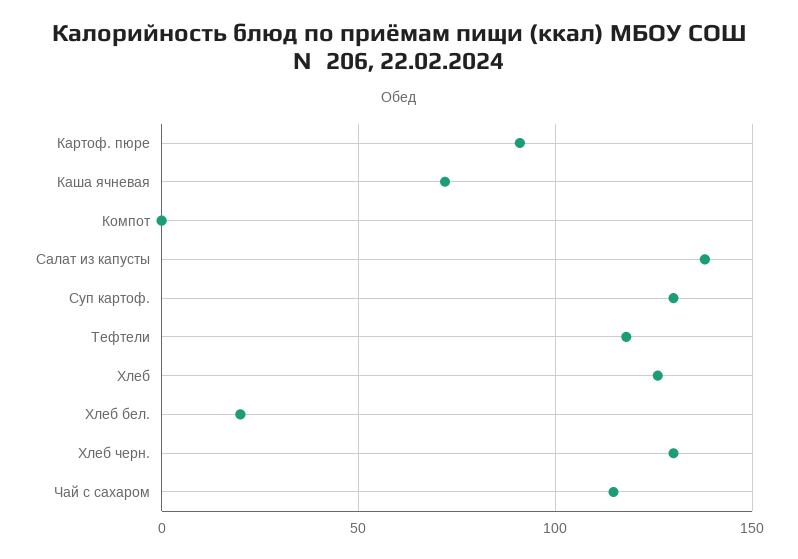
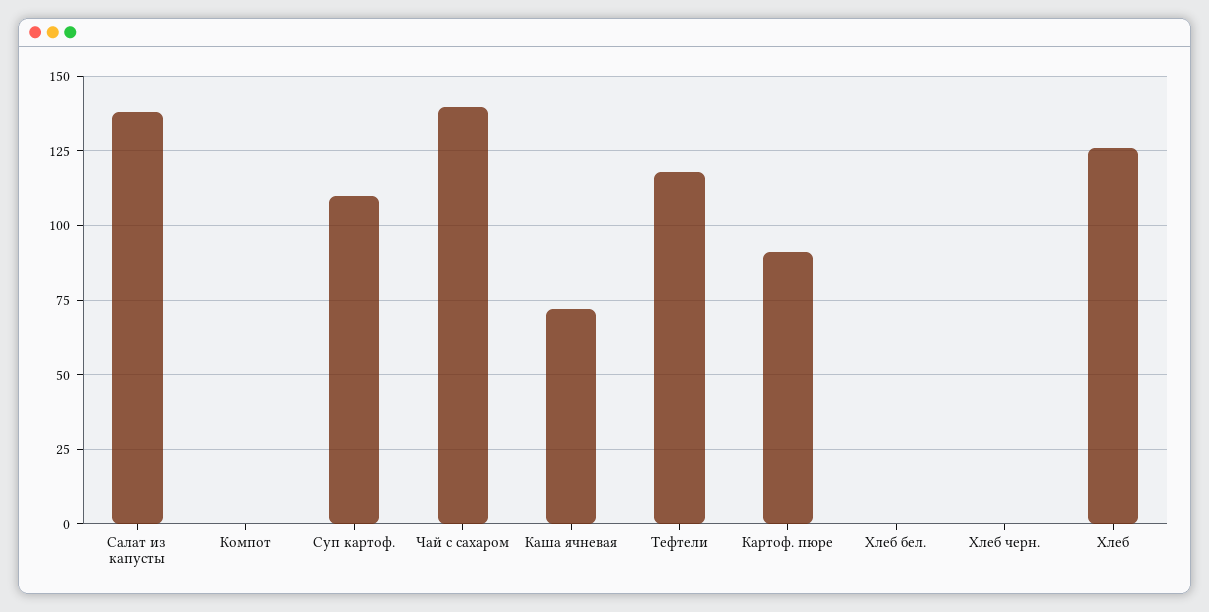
  {
    "Картоф. пюре": 90,
    "Каша ячневая": 72.5,
    "Компот": 0,
    "Салат из капусты": 137.5,
-   "Суп картоф.": 130,
+   "Суп картоф.": 110,
    "Тефтели": 117.5,
    "Хлеб": 125,
-   "Хлеб бел.": 20,
+   "Хлеб бел.": 0,
-   "Хлеб черн.": 130,
+   "Хлеб черн.": 0,
-   "Чай с сахаром": 115
+   "Чай с сахаром": 140
  }

